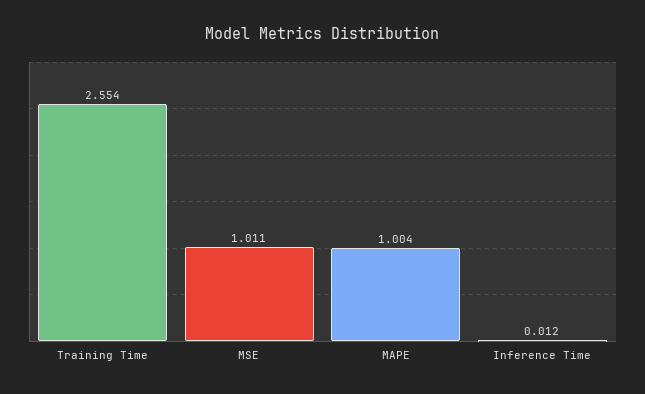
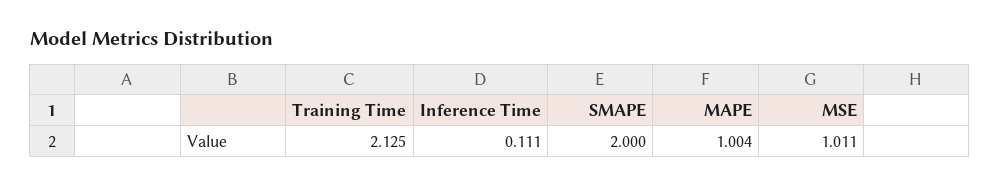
  {
-   "Training Time": 2.554,
+   "Training Time": 2.125,
    "MSE": 1.011,
    "MAPE": 1.004,
-   "Inference Time": 0.012
+   "Inference Time": 0.111,
+   "SMAPE": 2
  }

